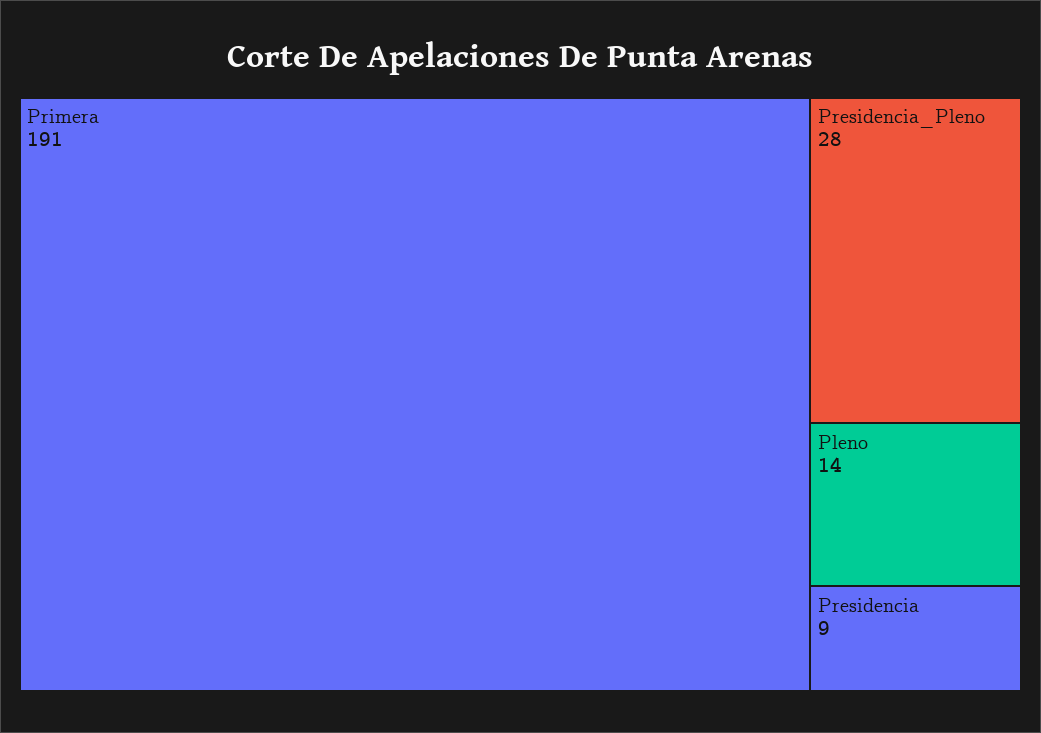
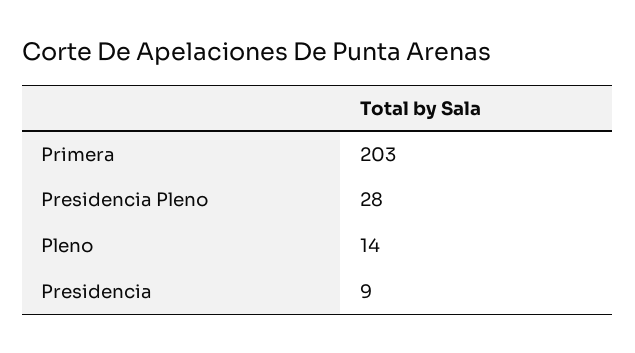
  {
-   "Primera": 191,
+   "Primera": 203,
    "Presidencia_Pleno": 28,
    "Pleno": 14,
    "Presidencia": 9
  }

